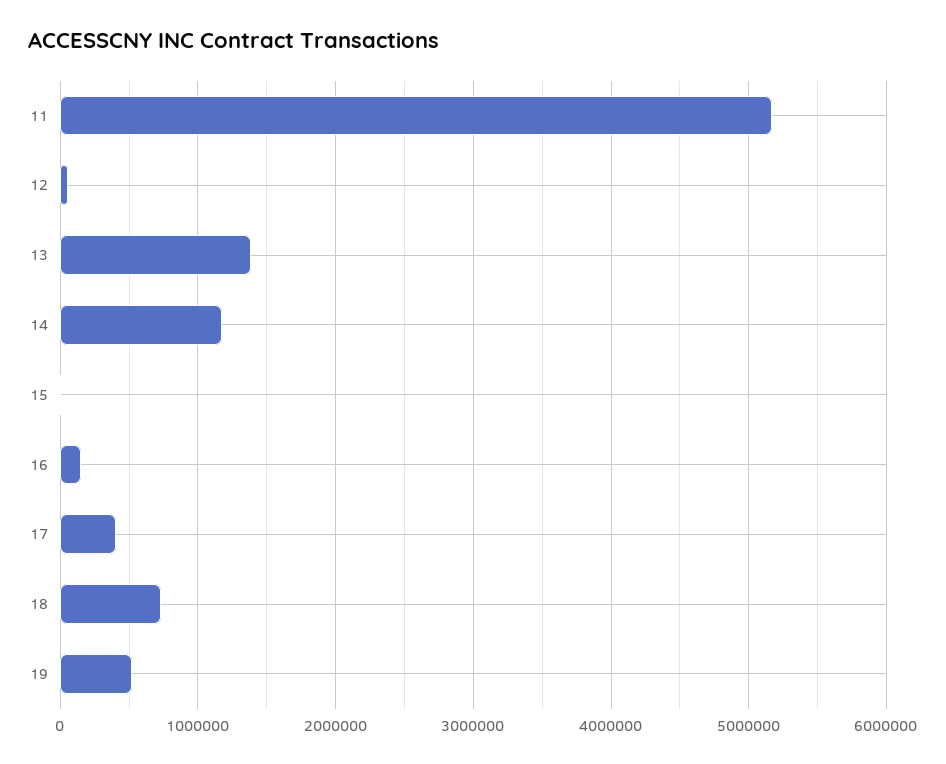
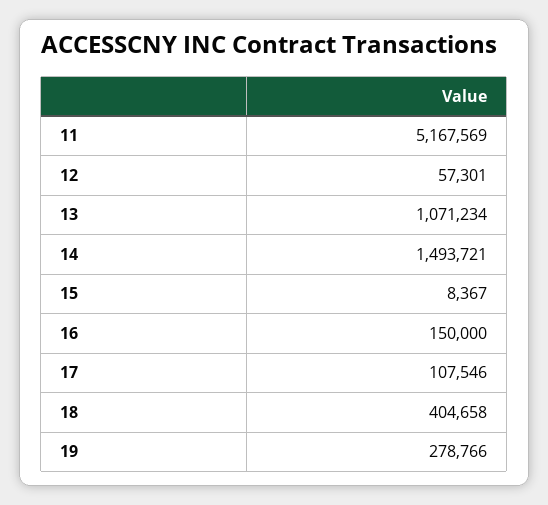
  {
    "11": 5167569,
    "12": 57301,
-   "13": 1400000,
+   "13": 1071234,
-   "14": 1200000,
+   "14": 1493721,
    "15": 8367,
    "16": 150000,
-   "17": 400000,
+   "17": 107546,
-   "18": 700000,
+   "18": 404658,
-   "19": 500000
+   "19": 278766
  }

